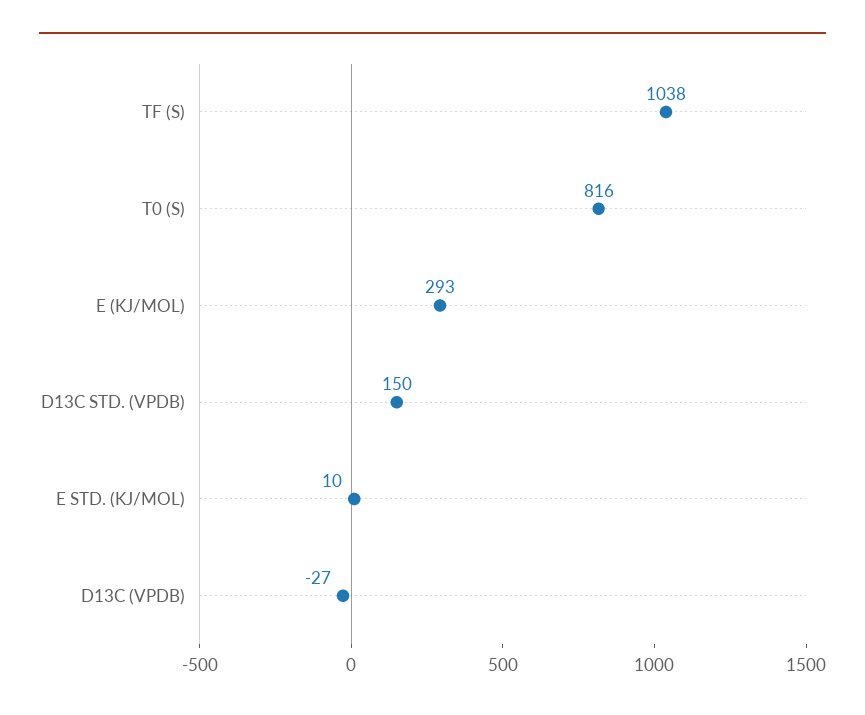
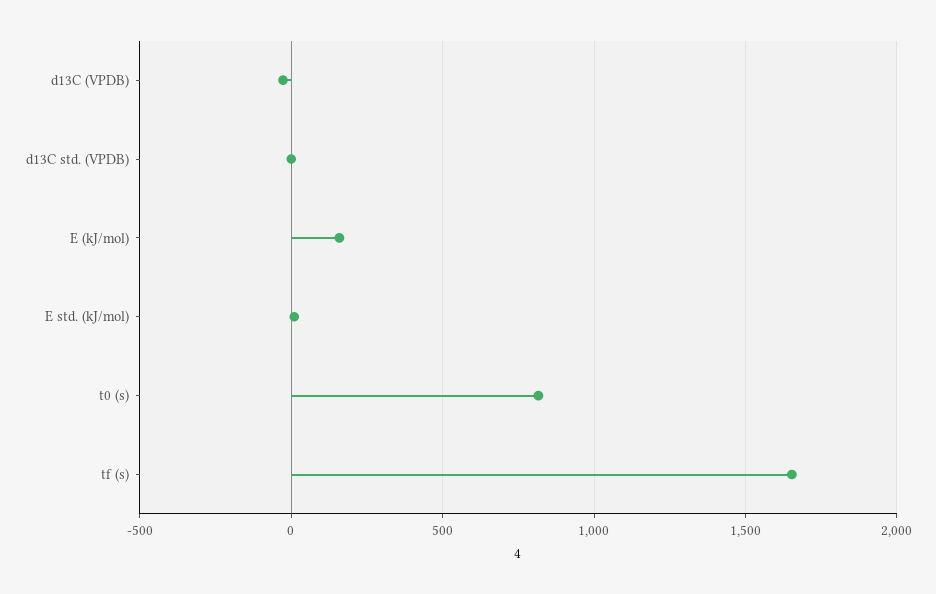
  {
-   "TF (S)": 1038,
+   "TF (S)": 1650,
    "T0 (S)": 816,
-   "E (KJ/MOL)": 293,
+   "E (KJ/MOL)": 150,
-   "D13C STD. (VPDB)": 150,
+   "D13C STD. (VPDB)": 0,
    "E STD. (KJ/MOL)": 10,
    "D13C (VPDB)": -27
  }

